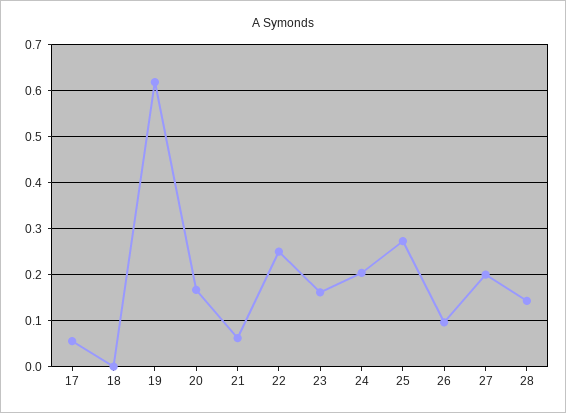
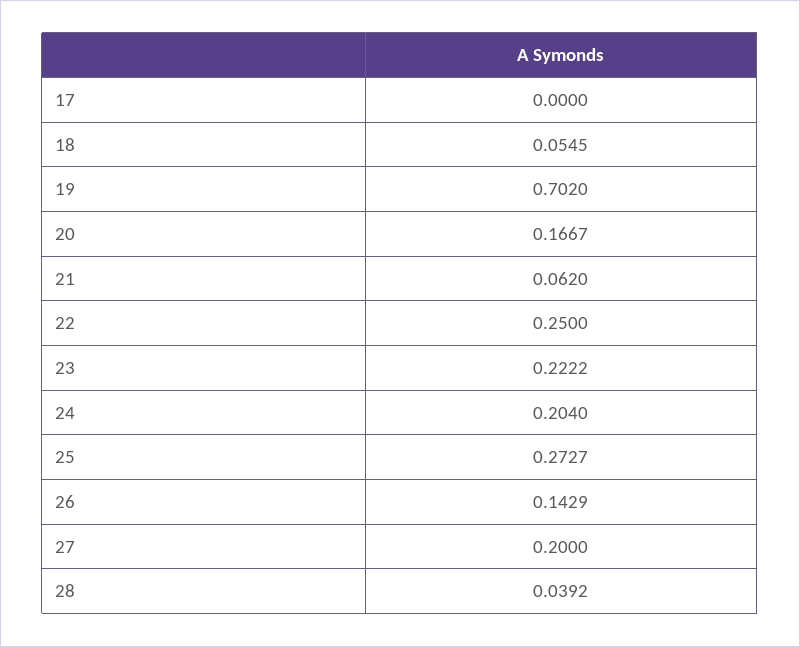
  {
-   "17": 0.06,
+   "17": 0,
-   "18": 0,
+   "18": 0.0545,
-   "19": 0.62,
+   "19": 0.702,
    "20": 0.1667,
    "21": 0.062,
    "22": 0.25,
-   "23": 0.16,
+   "23": 0.2222,
    "24": 0.204,
    "25": 0.2727,
-   "26": 0.1,
+   "26": 0.1429,
    "27": 0.2,
-   "28": 0.14
+   "28": 0.0392
  }

